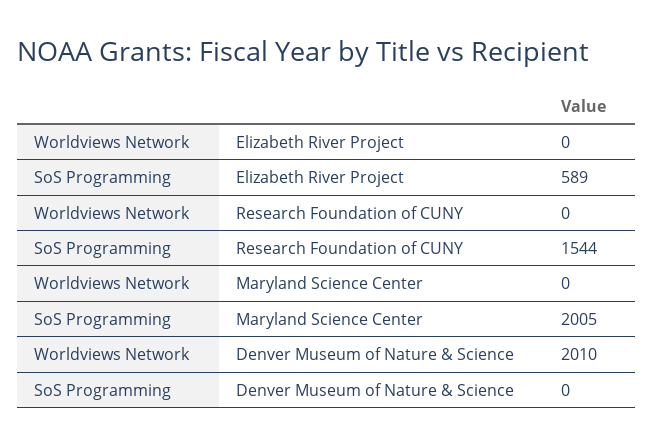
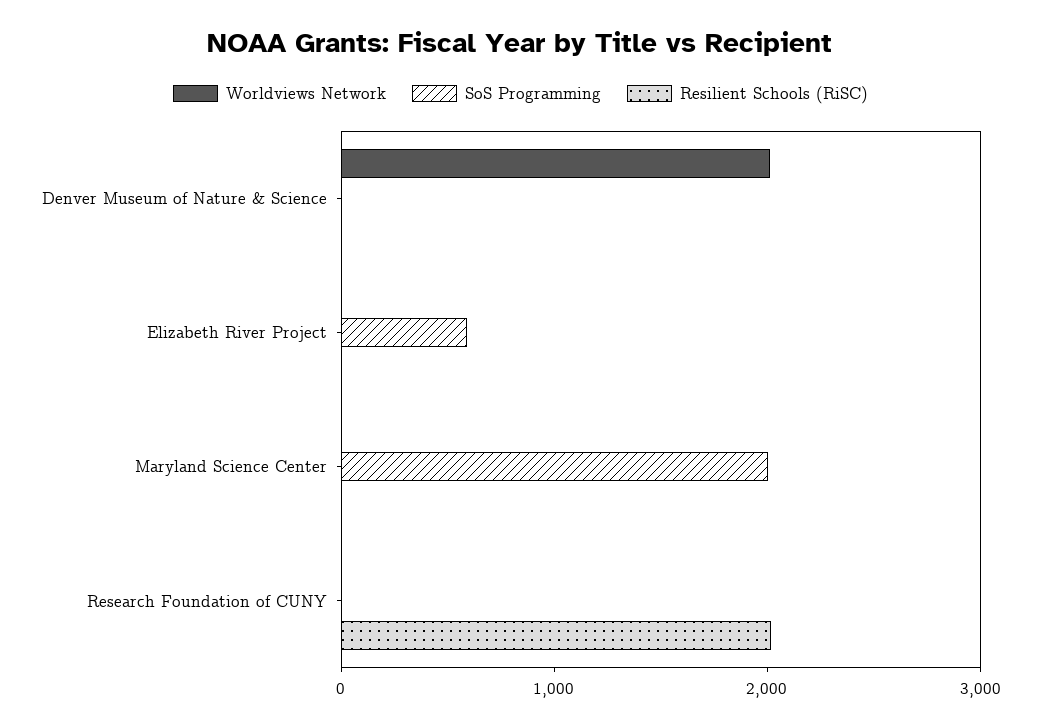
  {
    "Worldviews Network": {
      "Elizabeth River Project": 0,
      "Research Foundation of CUNY": 0,
      "Maryland Science Center": 0,
      "Denver Museum of Nature & Science": 2010
    },
    "SoS Programming": {
      "Elizabeth River Project": 589,
-     "Research Foundation of CUNY": 1544,
+     "Research Foundation of CUNY": 0,
      "Maryland Science Center": 2005,
      "Denver Museum of Nature & Science": 0
-   }
+   },
+   "Resilient Schools (RiSC)": {
+     "Denver Museum of Nature & Science": 0,
+     "Elizabeth River Project": 0,
+     "Maryland Science Center": 0,
+     "Research Foundation of CUNY": 2000
+   }
  }

